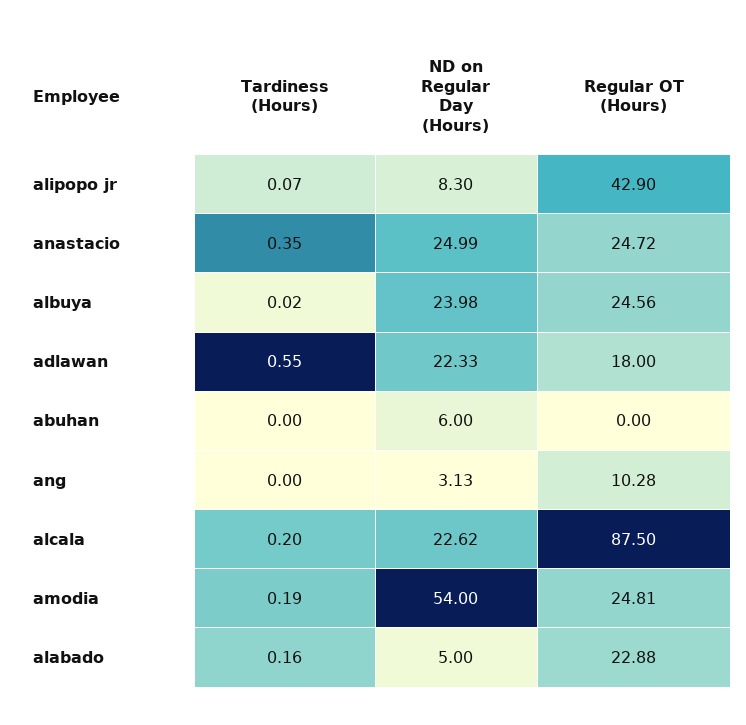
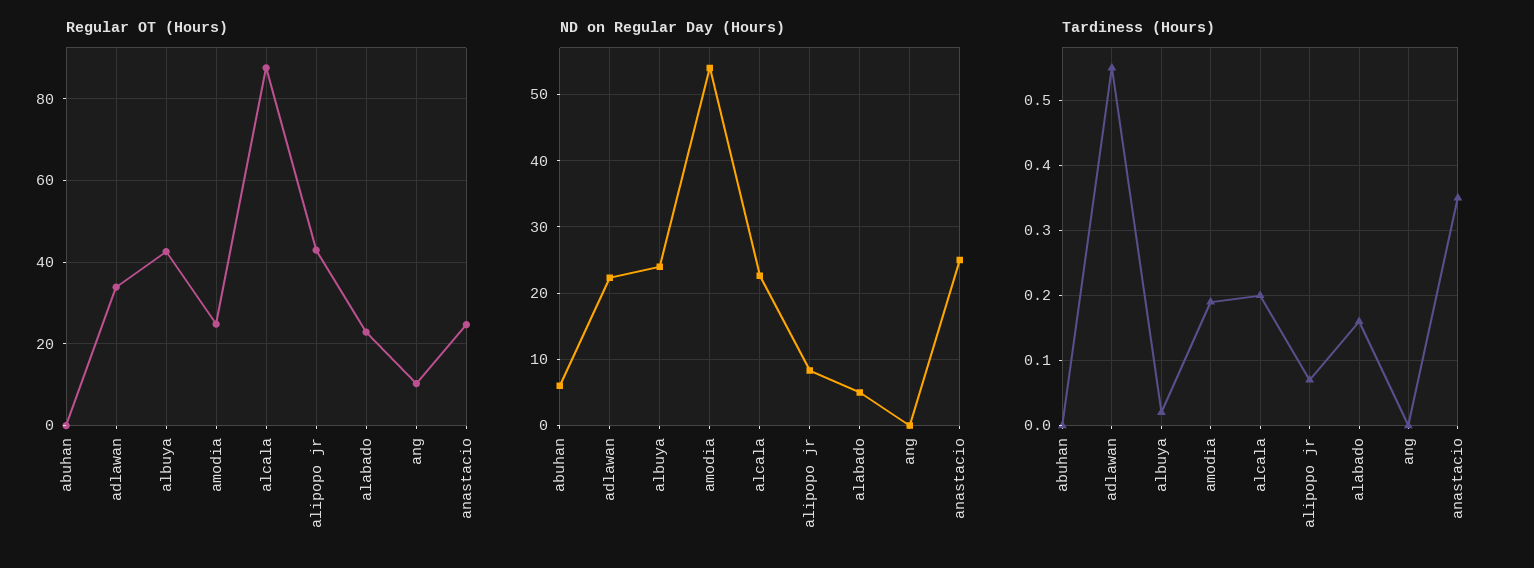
  {
    "Tardiness (Hours)": {
      "alipopo jr": 0.07,
      "anastacio": 0.35,
      "albuya": 0.02,
      "adlawan": 0.55,
      "abuhan": 0,
      "ang": 0,
      "alcala": 0.2,
      "amodia": 0.19,
      "alabado": 0.16
    },
    "ND on Regular Day (Hours)": {
      "alipopo jr": 8.3,
      "anastacio": 24.99,
      "albuya": 23.98,
      "adlawan": 22.33,
      "abuhan": 6,
-     "ang": 3.13,
+     "ang": 0,
      "alcala": 22.62,
      "amodia": 54,
      "alabado": 5
    },
    "Regular OT (Hours)": {
      "alipopo jr": 42.9,
      "anastacio": 24.72,
-     "albuya": 24.56,
+     "albuya": 42,
-     "adlawan": 18,
+     "adlawan": 34,
      "abuhan": 0,
      "ang": 10.28,
      "alcala": 87.5,
      "amodia": 24.81,
      "alabado": 22.88
    }
  }

